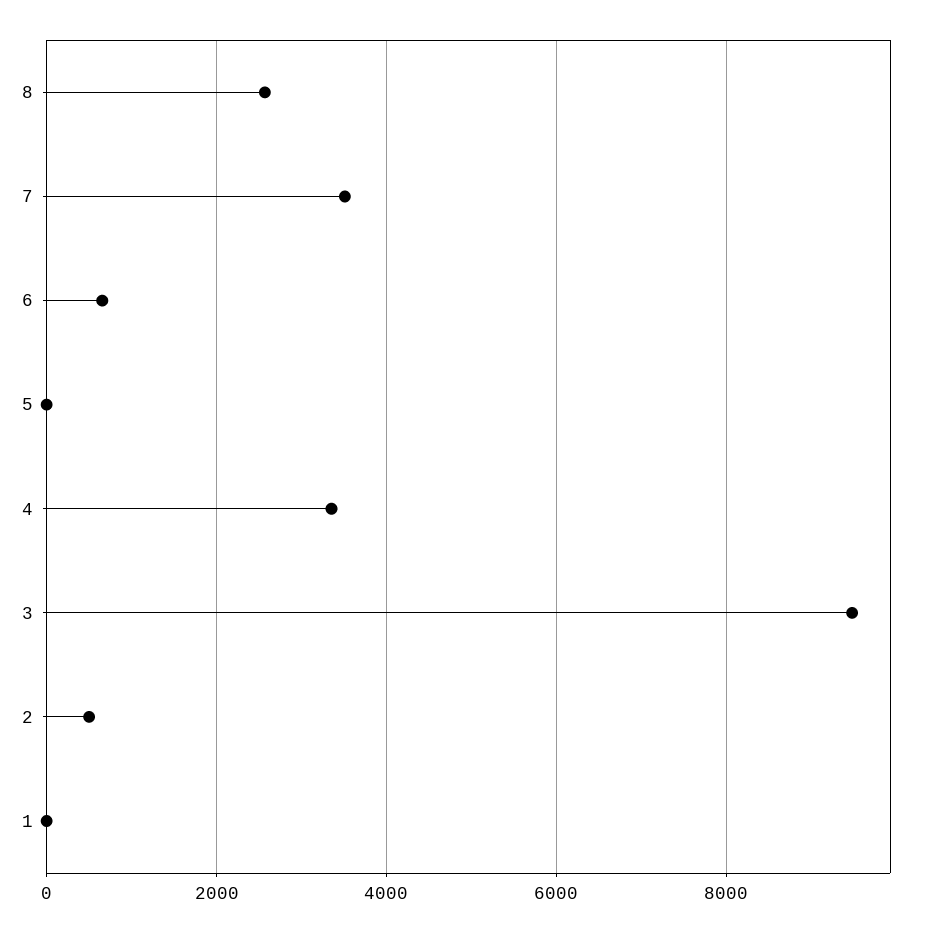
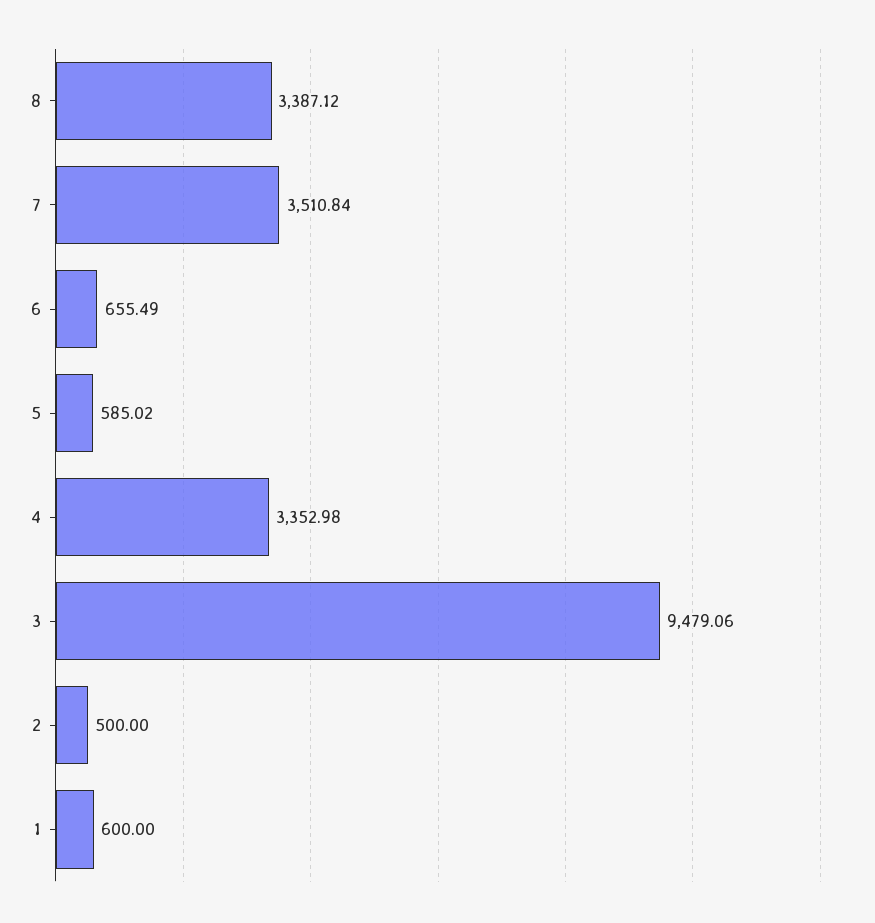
  {
-   "8": 2600,
+   "8": 3387.12,
    "7": 3510.84,
    "6": 655.49,
-   "5": 0,
+   "5": 585.02,
    "4": 3352.98,
    "3": 9479.06,
    "2": 500,
-   "1": 0
+   "1": 600
  }

